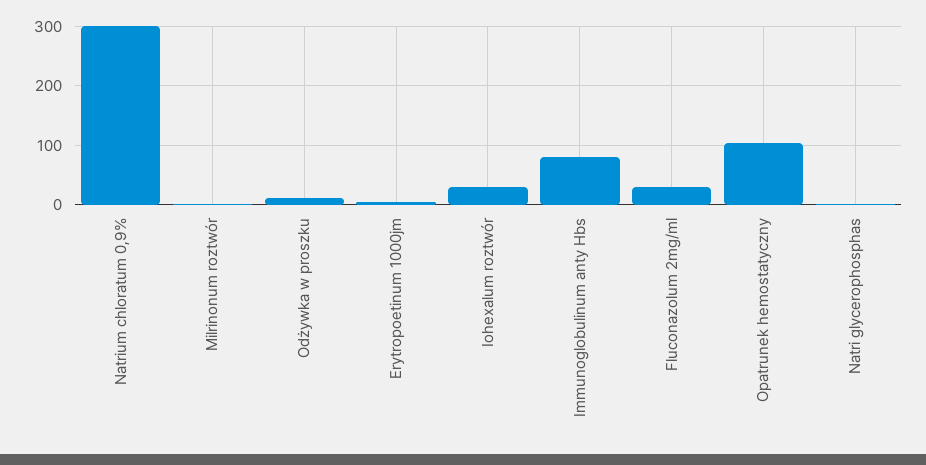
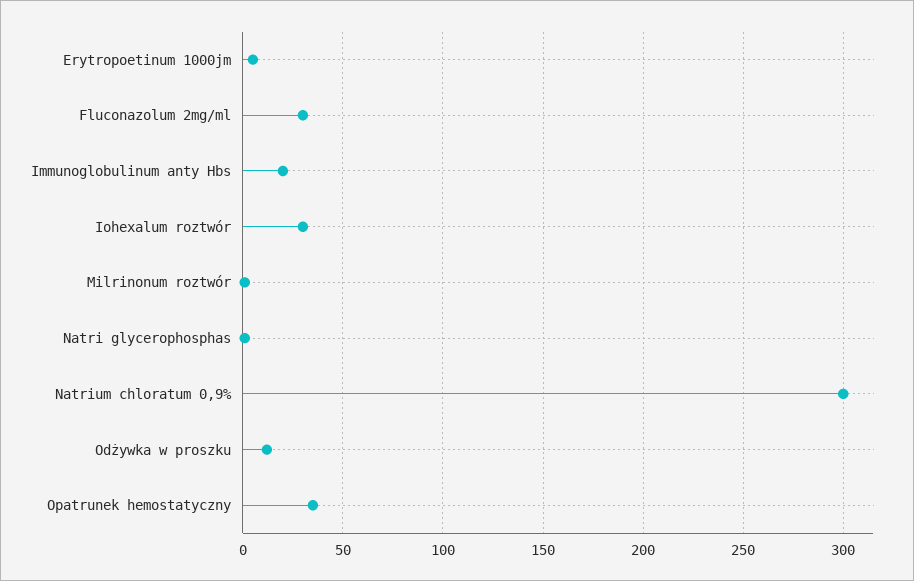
  {
    "Natrium chloratum 0,9%": 300,
    "Milrinonum roztwór": 0,
    "Odżywka w proszku": 10,
    "Erytropoetinum 1000jm": 5,
    "Iohexalum roztwór": 30,
-   "Immunoglobulinum anty Hbs": 80,
+   "Immunoglobulinum anty Hbs": 20,
    "Fluconazolum 2mg/ml": 30,
-   "Opatrunek hemostatyczny": 100,
+   "Opatrunek hemostatyczny": 35,
    "Natri glycerophosphas": 0
  }

